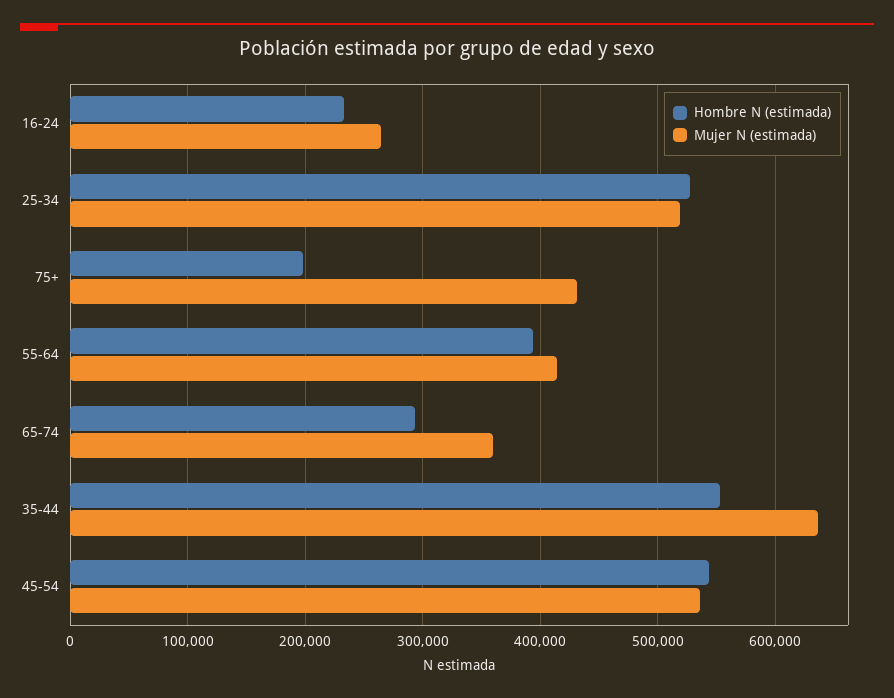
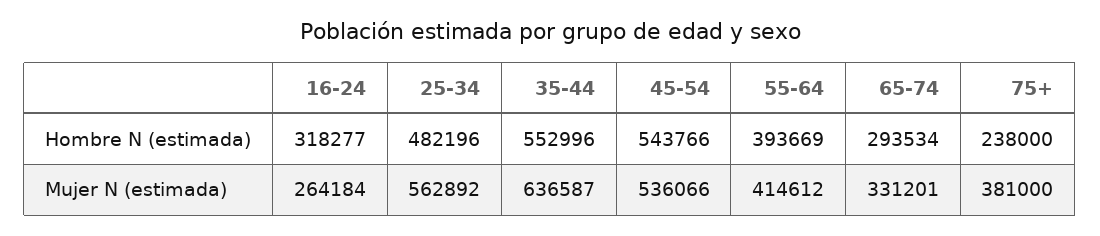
  {
    "Hombre N (estimada)": {
-     "16-24": 230000,
+     "16-24": 318277,
-     "25-34": 530000,
+     "25-34": 482196,
-     "75+": 200000,
+     "75+": 238000,
      "55-64": 393669,
      "65-74": 293534,
      "35-44": 552996,
      "45-54": 543766
    },
    "Mujer N (estimada)": {
      "16-24": 264184,
-     "25-34": 520000,
+     "25-34": 562892,
-     "75+": 430000,
+     "75+": 381000,
      "55-64": 414612,
-     "65-74": 360000,
+     "65-74": 331201,
      "35-44": 636587,
      "45-54": 536066
    }
  }

